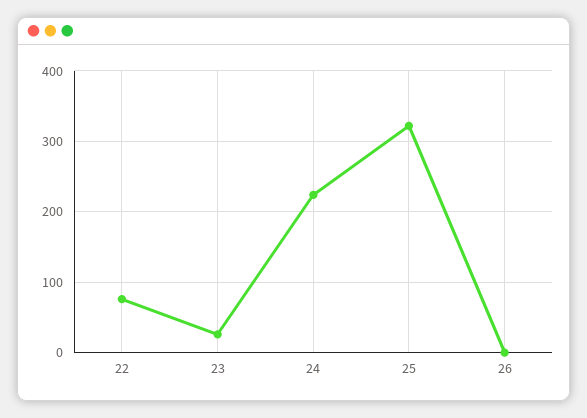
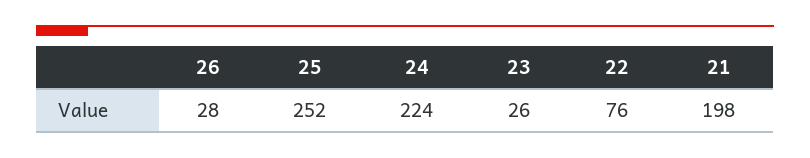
  {
    "22": 76,
    "23": 26,
    "24": 224,
-   "25": 320,
+   "25": 252,
-   "26": 0
+   "26": 28,
+   "21": 198
  }

